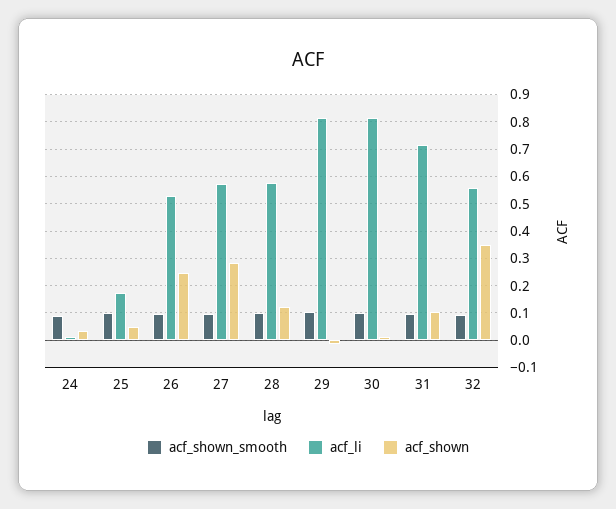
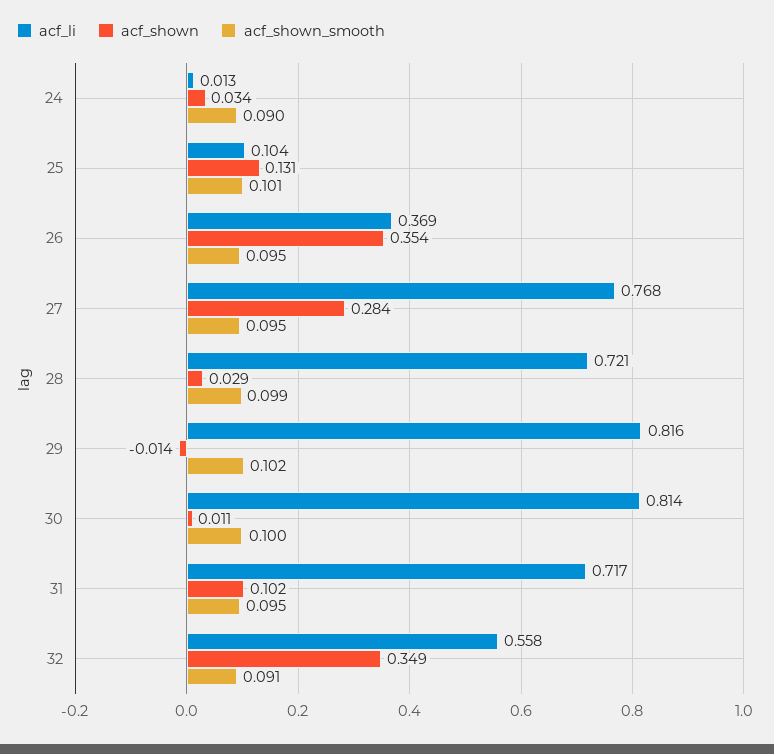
  {
    "acf_shown_smooth": {
      "24": 0.09,
      "25": 0.101,
      "26": 0.095,
      "27": 0.095,
      "28": 0.099,
      "29": 0.102,
      "30": 0.1,
      "31": 0.095,
      "32": 0.091
    },
    "acf_li": {
      "24": 0.013,
-     "25": 0.175,
+     "25": 0.104,
-     "26": 0.525,
+     "26": 0.369,
-     "27": 0.575,
+     "27": 0.768,
-     "28": 0.575,
+     "28": 0.721,
      "29": 0.816,
      "30": 0.814,
      "31": 0.717,
      "32": 0.558
    },
    "acf_shown": {
      "24": 0.034,
-     "25": 0.05,
+     "25": 0.131,
-     "26": 0.25,
+     "26": 0.354,
      "27": 0.284,
-     "28": 0.125,
+     "28": 0.029,
      "29": -0.014,
      "30": 0.011,
      "31": 0.102,
      "32": 0.349
    }
  }

